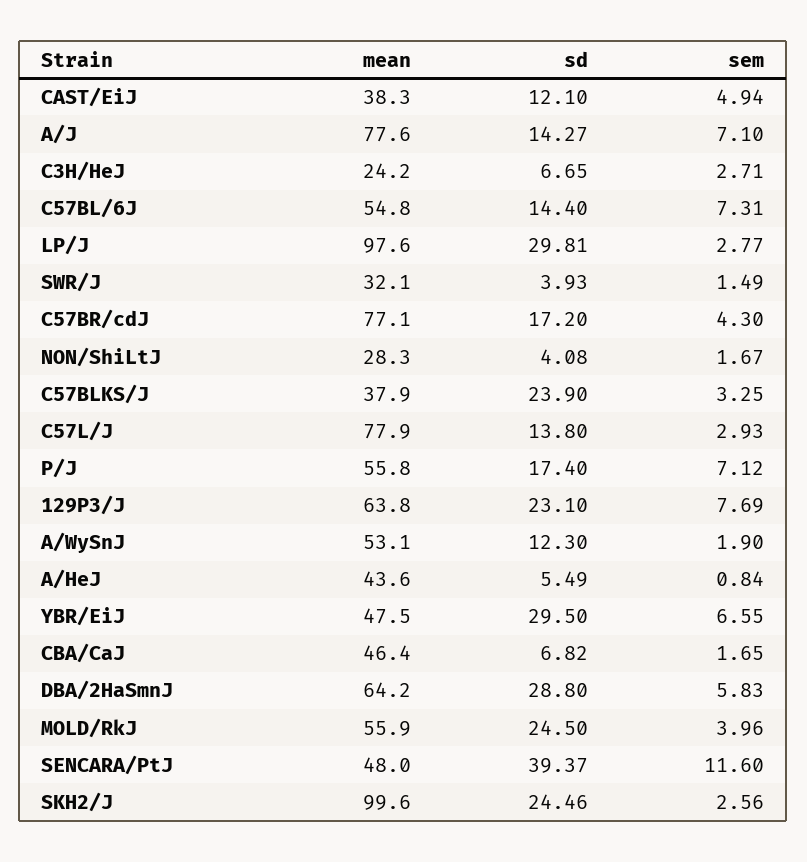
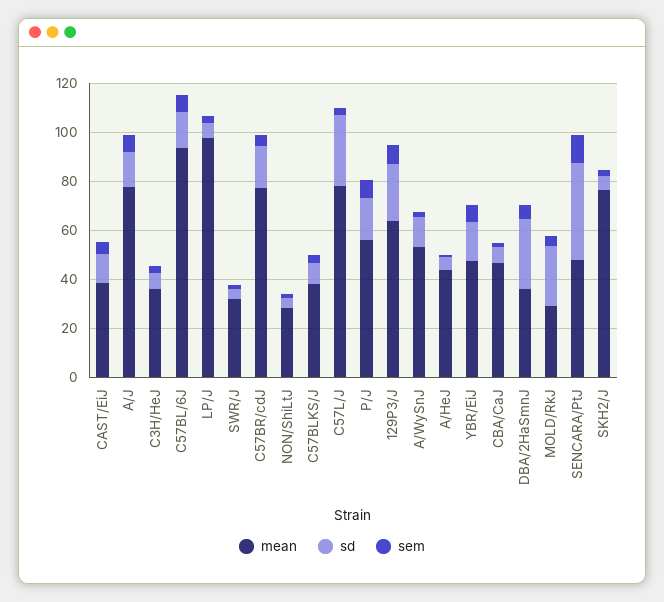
  {
    "mean": {
      "CAST/EiJ": 38.3,
      "A/J": 77.6,
-     "C3H/HeJ": 24.2,
+     "C3H/HeJ": 35,
-     "C57BL/6J": 54.8,
+     "C57BL/6J": 95,
      "LP/J": 97.6,
      "SWR/J": 32.1,
      "C57BR/cdJ": 77.1,
      "NON/ShiLtJ": 28.3,
      "C57BLKS/J": 37.9,
      "C57L/J": 77.9,
      "P/J": 55.8,
      "129P3/J": 63.8,
      "A/WySnJ": 53.1,
      "A/HeJ": 43.6,
      "YBR/EiJ": 47.5,
      "CBA/CaJ": 46.4,
-     "DBA/2HaSmnJ": 64.2,
+     "DBA/2HaSmnJ": 35,
-     "MOLD/RkJ": 55.9,
+     "MOLD/RkJ": 30,
      "SENCARA/PtJ": 48,
-     "SKH2/J": 99.6
+     "SKH2/J": 75
    },
    "sd": {
      "CAST/EiJ": 12.1,
      "A/J": 14.27,
      "C3H/HeJ": 6.65,
      "C57BL/6J": 14.4,
-     "LP/J": 29.81,
+     "LP/J": 5,
      "SWR/J": 3.93,
      "C57BR/cdJ": 17.2,
      "NON/ShiLtJ": 4.08,
-     "C57BLKS/J": 23.9,
+     "C57BLKS/J": 10,
-     "C57L/J": 13.8,
+     "C57L/J": 30,
      "P/J": 17.4,
      "129P3/J": 23.1,
      "A/WySnJ": 12.3,
      "A/HeJ": 5.49,
-     "YBR/EiJ": 29.5,
+     "YBR/EiJ": 15,
      "CBA/CaJ": 6.82,
      "DBA/2HaSmnJ": 28.8,
      "MOLD/RkJ": 24.5,
      "SENCARA/PtJ": 39.37,
-     "SKH2/J": 24.46
+     "SKH2/J": 5
    },
    "sem": {
      "CAST/EiJ": 4.94,
      "A/J": 7.1,
      "C3H/HeJ": 2.71,
      "C57BL/6J": 7.31,
      "LP/J": 2.77,
      "SWR/J": 1.49,
      "C57BR/cdJ": 4.3,
      "NON/ShiLtJ": 1.67,
      "C57BLKS/J": 3.25,
      "C57L/J": 2.93,
      "P/J": 7.12,
      "129P3/J": 7.69,
      "A/WySnJ": 1.9,
      "A/HeJ": 0.84,
      "YBR/EiJ": 6.55,
      "CBA/CaJ": 1.65,
      "DBA/2HaSmnJ": 5.83,
      "MOLD/RkJ": 3.96,
      "SENCARA/PtJ": 11.6,
      "SKH2/J": 2.56
    }
  }

